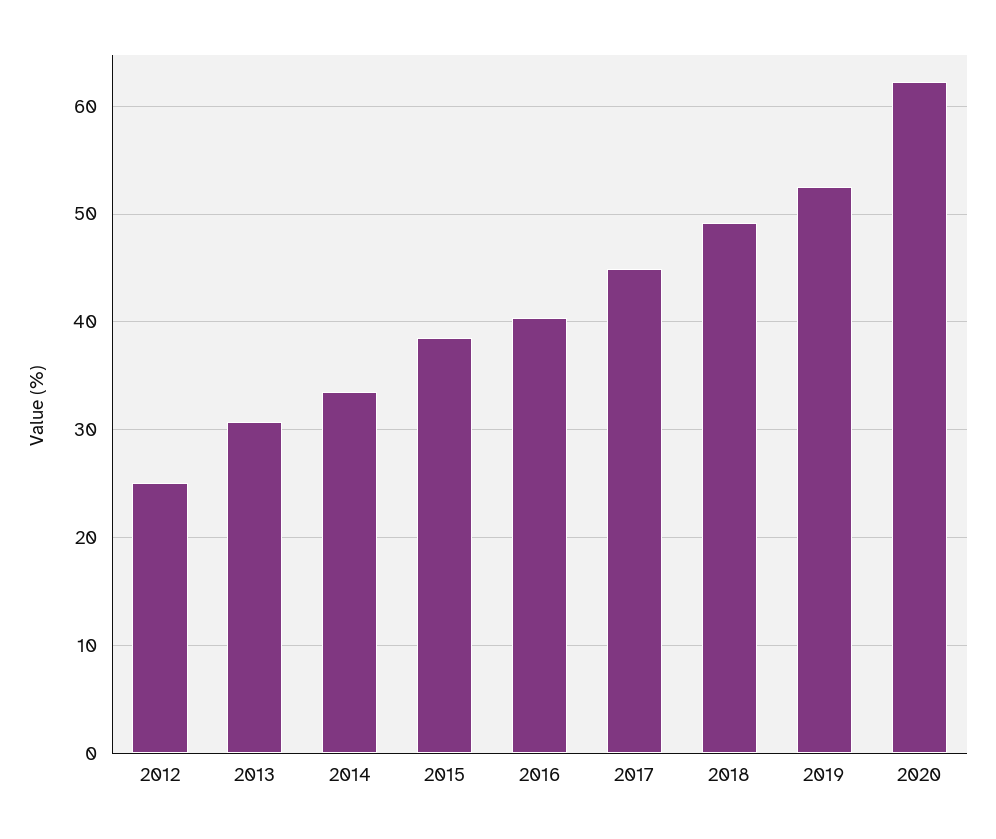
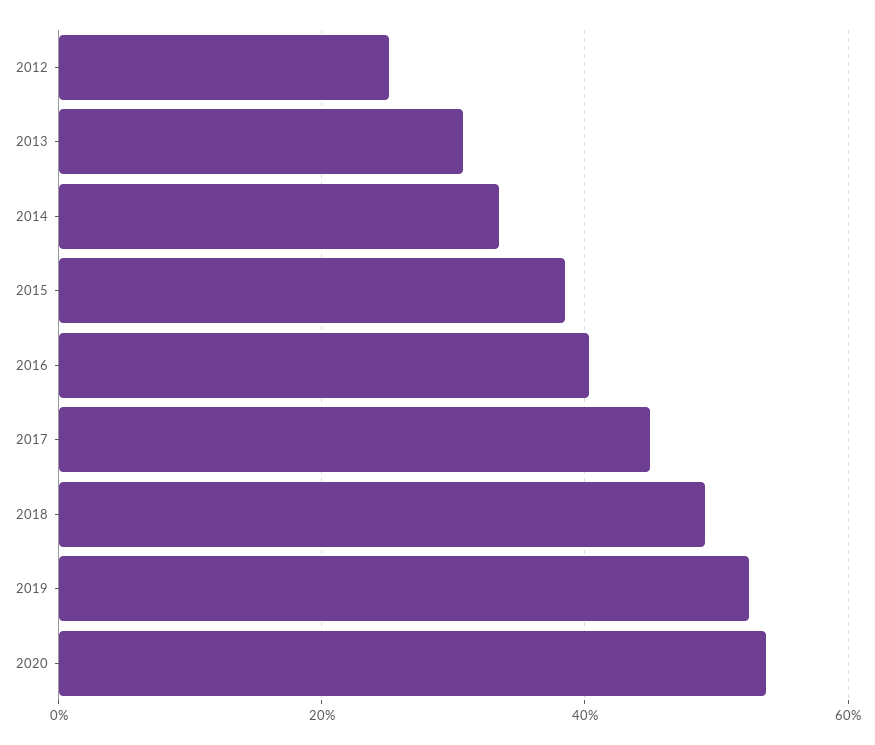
  {
    "2012": 25,
    "2013": 31,
    "2014": 34,
    "2015": 39,
    "2016": 40,
    "2017": 45,
    "2018": 49,
    "2019": 52,
-   "2020": 62
+   "2020": 54
  }

